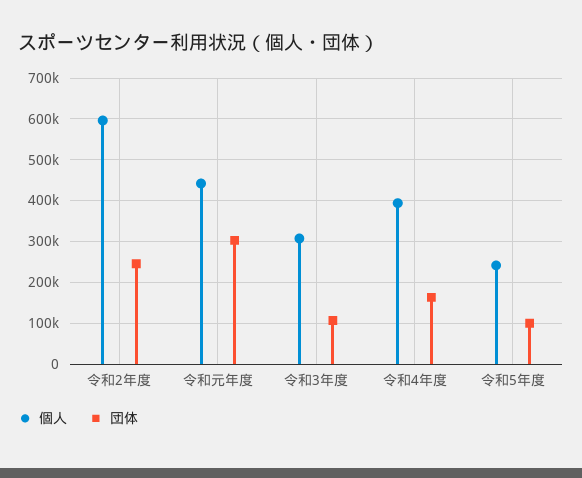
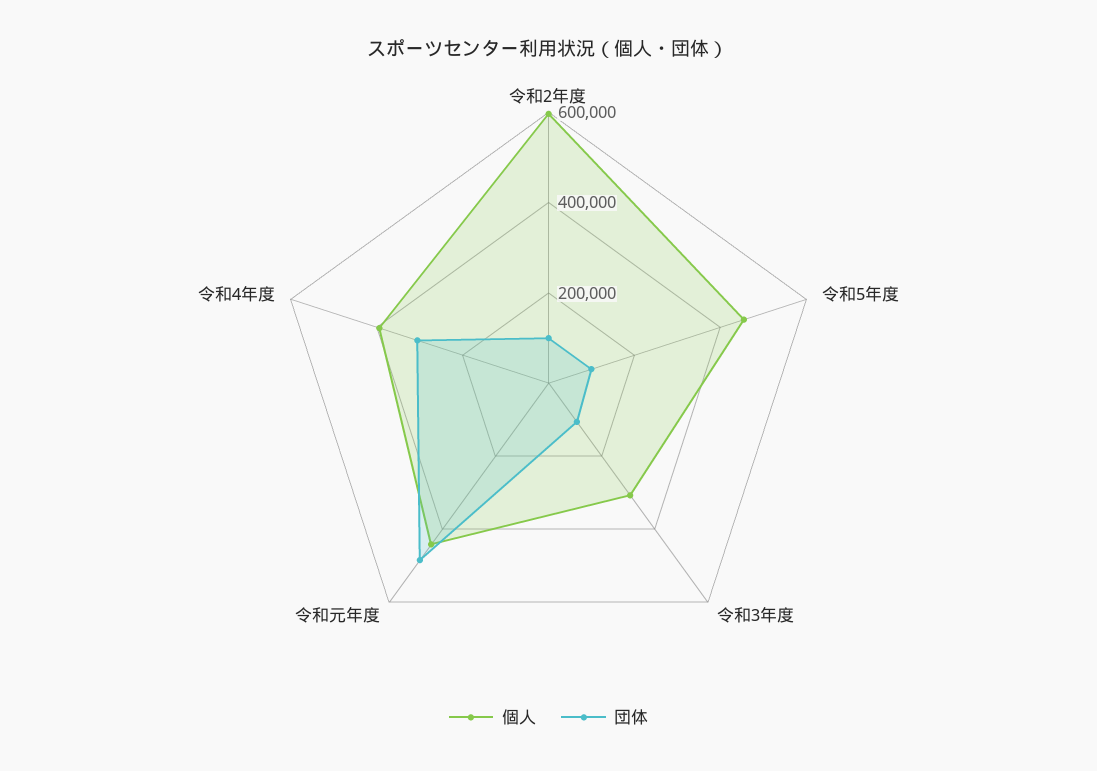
  {
    "個人": {
      "令和2年度": 600000,
      "令和元年度": 440000,
      "令和3年度": 300000,
      "令和4年度": 400000,
-     "令和5年度": 240000
+     "令和5年度": 450000
    },
    "団体": {
-     "令和2年度": 240000,
+     "令和2年度": 100000,
-     "令和元年度": 300000,
+     "令和元年度": 500000,
      "令和3年度": 100000,
-     "令和4年度": 160000,
+     "令和4年度": 300000,
      "令和5年度": 100000
    }
  }

